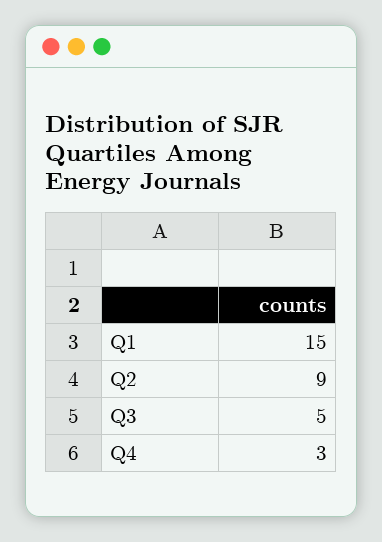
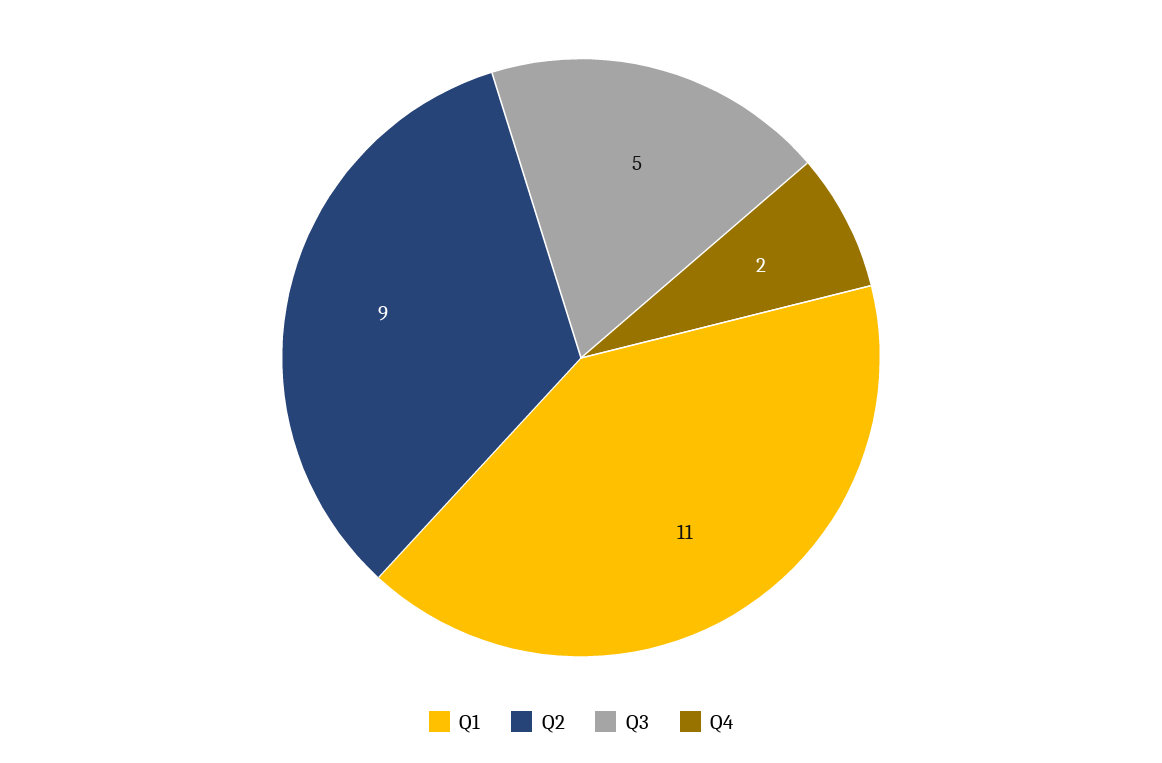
  {
-   "Q1": 15,
+   "Q1": 11,
    "Q2": 9,
    "Q3": 5,
-   "Q4": 3
+   "Q4": 2
  }

